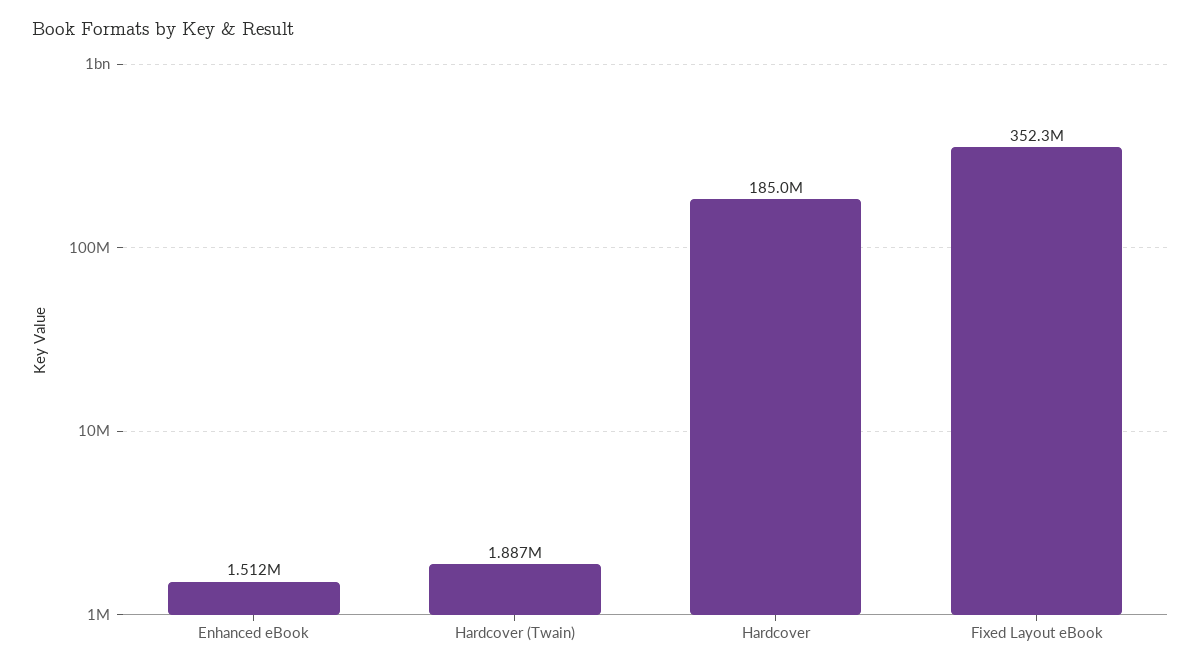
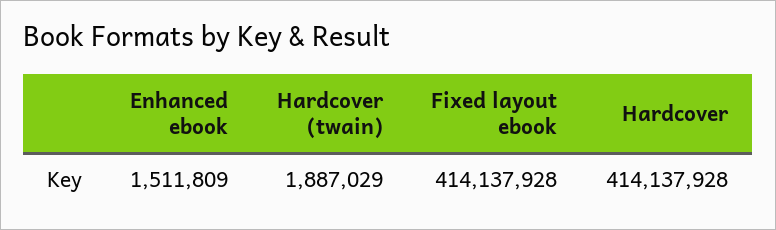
  {
    "Enhanced eBook": 1511809,
    "Hardcover (Twain)": 1887029,
-   "Hardcover": 185000000,
+   "Hardcover": 414137928,
-   "Fixed Layout eBook": 352300000
+   "Fixed Layout eBook": 414137928
  }

